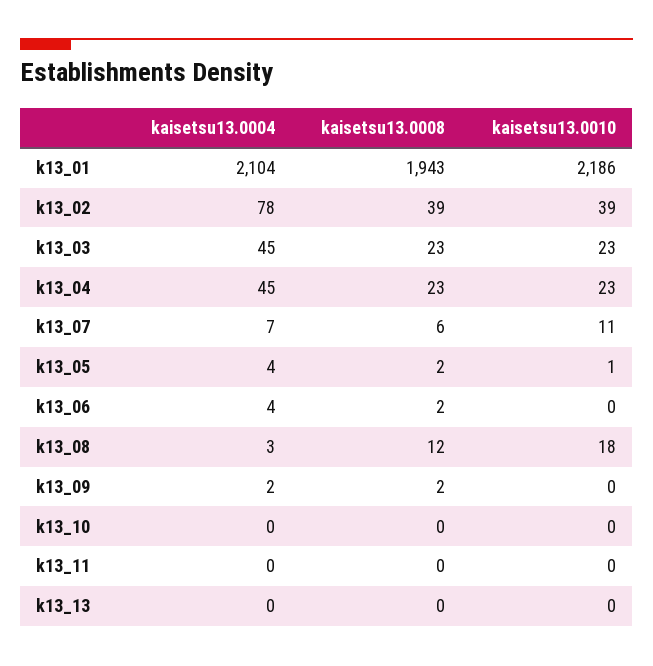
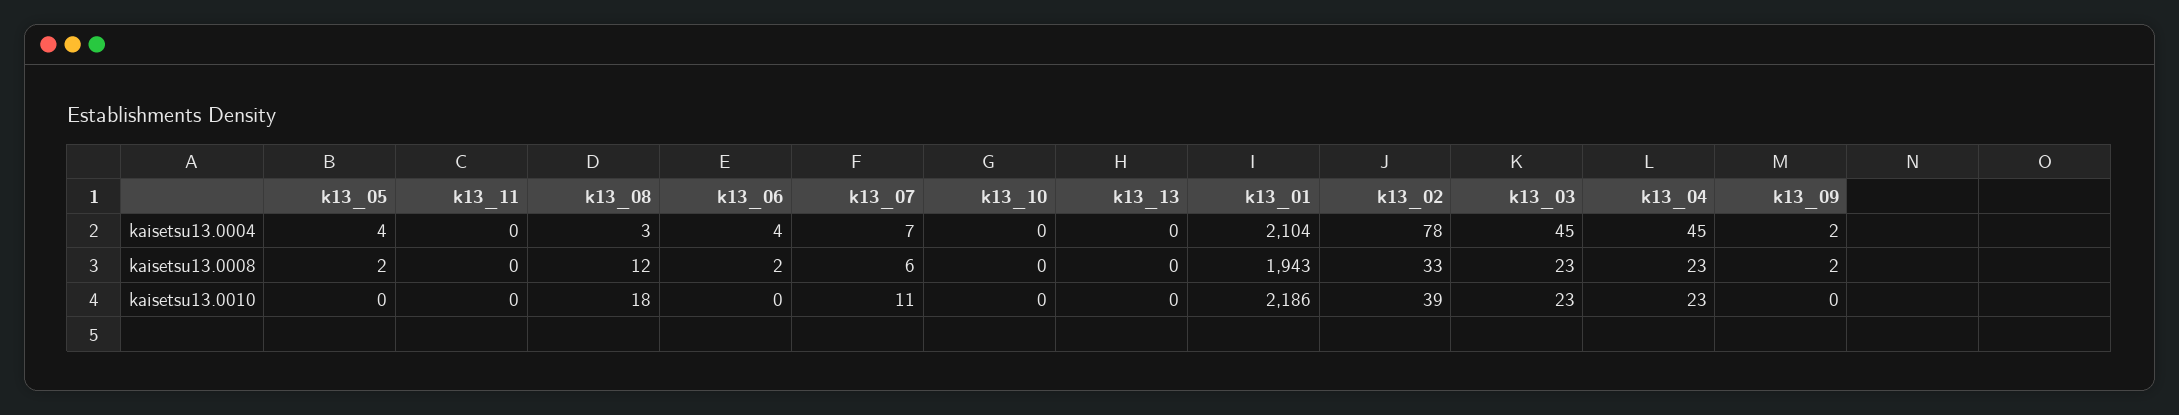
  {
    "kaisetsu13.0004": {
      "k13_01": 2104,
      "k13_02": 78,
      "k13_03": 45,
      "k13_04": 45,
      "k13_07": 7,
      "k13_05": 4,
      "k13_06": 4,
      "k13_08": 3,
      "k13_09": 2,
      "k13_10": 0,
      "k13_11": 0,
      "k13_13": 0
    },
    "kaisetsu13.0008": {
      "k13_01": 1943,
-     "k13_02": 39,
+     "k13_02": 33,
      "k13_03": 23,
      "k13_04": 23,
      "k13_07": 6,
      "k13_05": 2,
      "k13_06": 2,
      "k13_08": 12,
      "k13_09": 2,
      "k13_10": 0,
      "k13_11": 0,
      "k13_13": 0
    },
    "kaisetsu13.0010": {
      "k13_01": 2186,
      "k13_02": 39,
      "k13_03": 23,
      "k13_04": 23,
      "k13_07": 11,
-     "k13_05": 1,
+     "k13_05": 0,
      "k13_06": 0,
      "k13_08": 18,
      "k13_09": 0,
      "k13_10": 0,
      "k13_11": 0,
      "k13_13": 0
    }
  }

